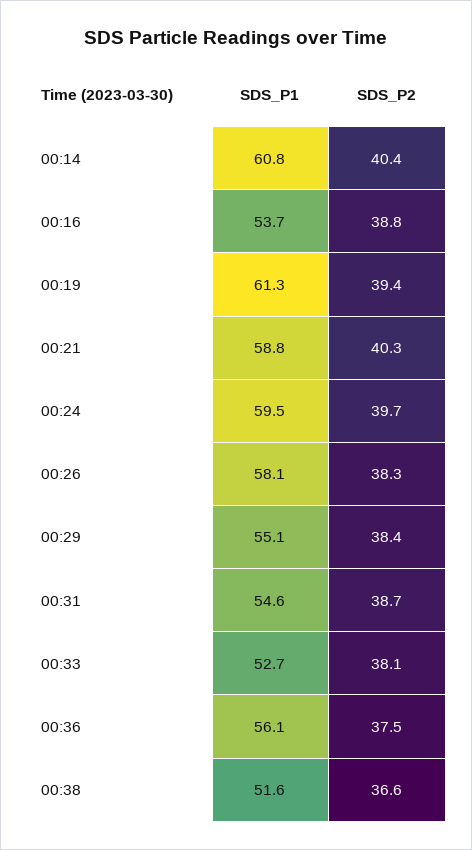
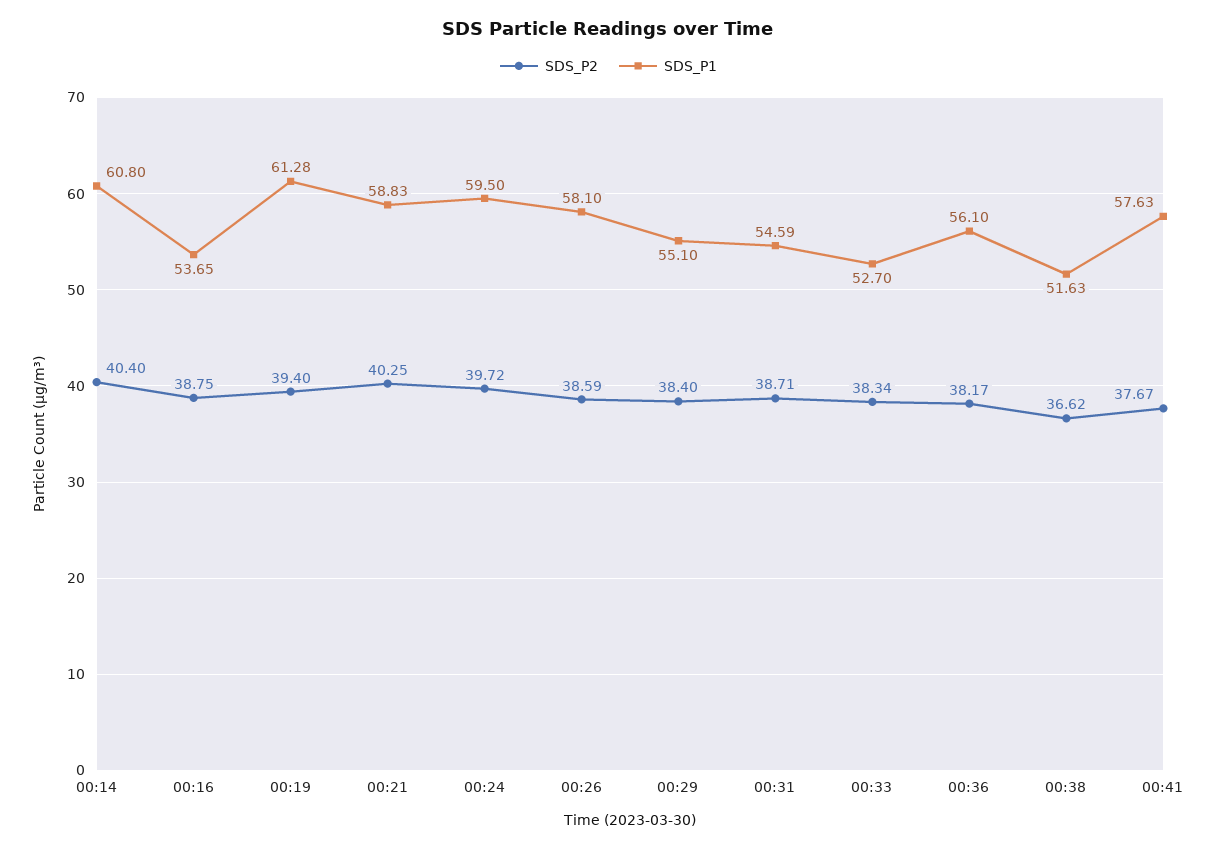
  {
    "SDS_P1": {
      "00:14": 60.8,
      "00:16": 53.65,
      "00:19": 61.28,
      "00:21": 58.83,
      "00:24": 59.5,
      "00:26": 58.1,
      "00:29": 55.1,
      "00:31": 54.59,
      "00:33": 52.7,
      "00:36": 56.1,
-     "00:38": 51.63
+     "00:38": 51.63,
+     "00:41": 57.63
    },
    "SDS_P2": {
      "00:14": 40.4,
      "00:16": 38.75,
      "00:19": 39.4,
      "00:21": 40.25,
      "00:24": 39.72,
-     "00:26": 38.3,
+     "00:26": 38.59,
      "00:29": 38.4,
      "00:31": 38.71,
-     "00:33": 38.1,
+     "00:33": 38.34,
-     "00:36": 37.5,
+     "00:36": 38.17,
-     "00:38": 36.62
+     "00:38": 36.62,
+     "00:41": 37.67
    }
  }

